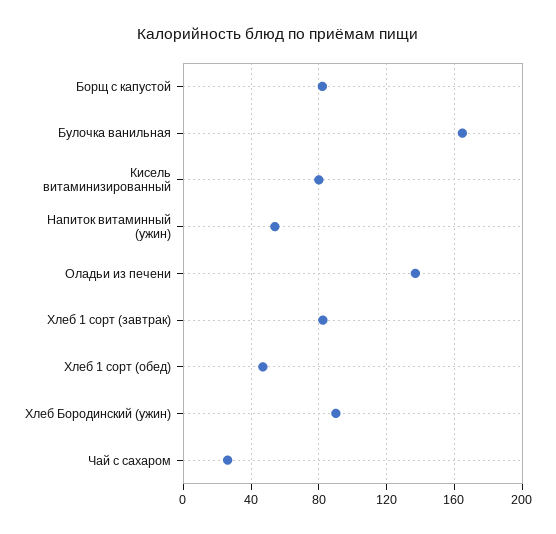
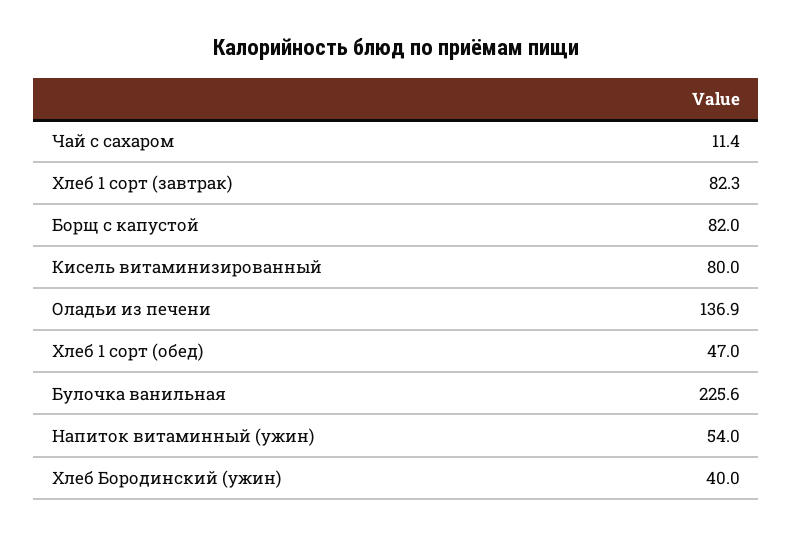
  {
    "Борщ с капустой": 82,
-   "Булочка ванильная": 165,
+   "Булочка ванильная": 225.6,
    "Кисель витаминизированный": 80,
    "Напиток витаминный (ужин)": 54,
    "Оладьи из печени": 136.9,
    "Хлеб 1 сорт (завтрак)": 82.3,
    "Хлеб 1 сорт (обед)": 47,
-   "Хлеб Бородинский (ужин)": 90,
+   "Хлеб Бородинский (ужин)": 40,
-   "Чай с сахаром": 25
+   "Чай с сахаром": 11.4
  }

